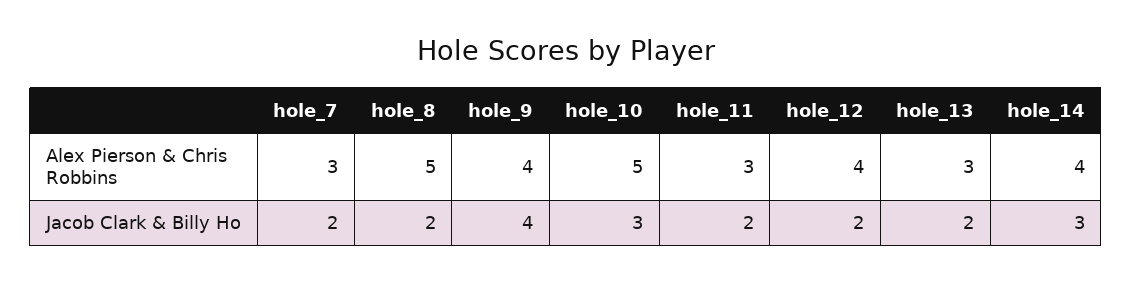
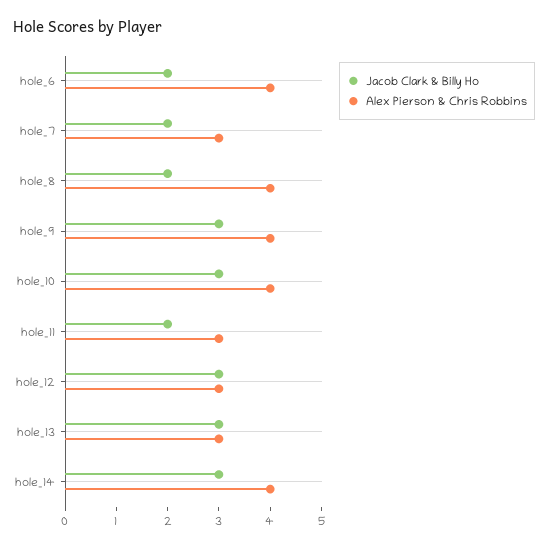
  {
    "Alex Pierson & Chris Robbins": {
      "hole_7": 3,
-     "hole_8": 5,
+     "hole_8": 4,
      "hole_9": 4,
-     "hole_10": 5,
+     "hole_10": 4,
      "hole_11": 3,
-     "hole_12": 4,
+     "hole_12": 3,
      "hole_13": 3,
-     "hole_14": 4
+     "hole_14": 4,
+     "hole_6": 4
    },
    "Jacob Clark & Billy Ho": {
      "hole_7": 2,
      "hole_8": 2,
-     "hole_9": 4,
+     "hole_9": 3,
      "hole_10": 3,
      "hole_11": 2,
-     "hole_12": 2,
+     "hole_12": 3,
-     "hole_13": 2,
+     "hole_13": 3,
-     "hole_14": 3
+     "hole_14": 3,
+     "hole_6": 2
    }
  }

